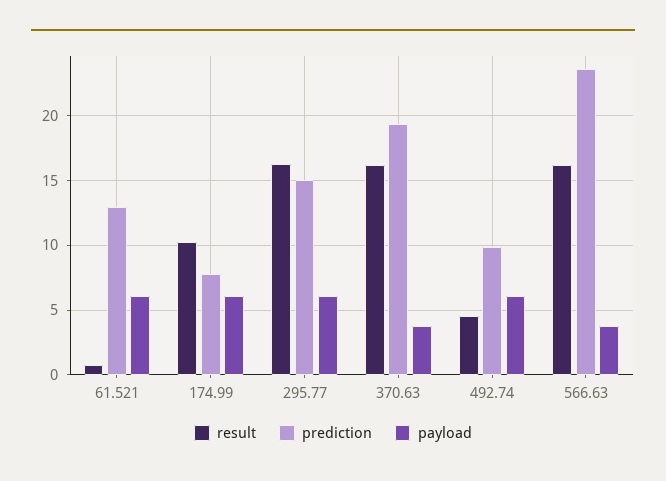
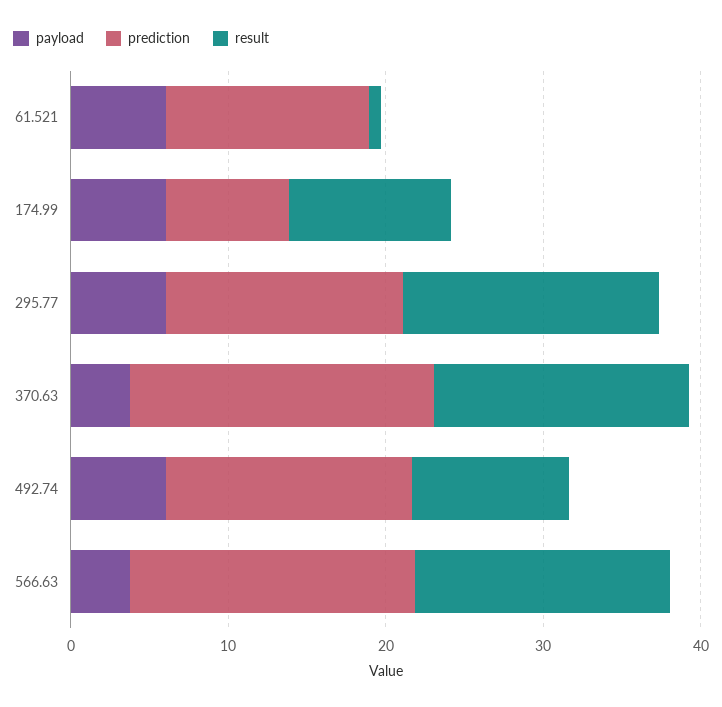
  {
    "result": {
      "61.521": 0.5,
      "174.99": 10.5,
      "295.77": 16.5,
      "370.63": 16,
-     "492.74": 4.5,
+     "492.74": 10,
      "566.63": 16
    },
    "prediction": {
      "61.521": 13,
      "174.99": 8,
      "295.77": 15,
      "370.63": 19.5,
-     "492.74": 10,
+     "492.74": 16,
-     "566.63": 23.5
+     "566.63": 18
    },
    "payload": {
      "61.521": 6,
      "174.99": 6,
      "295.77": 6,
      "370.63": 4,
      "492.74": 6,
      "566.63": 4
    }
  }

